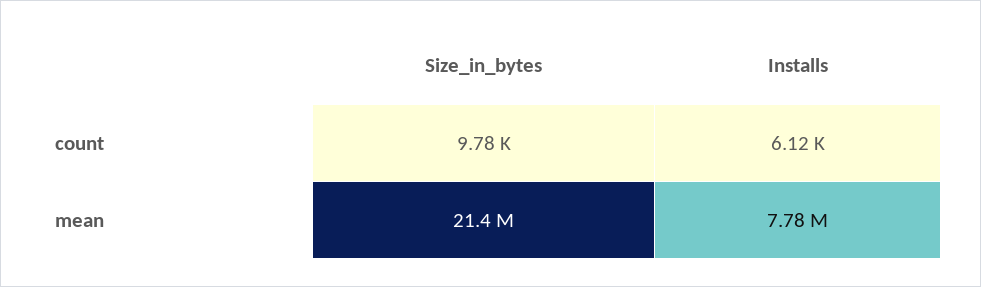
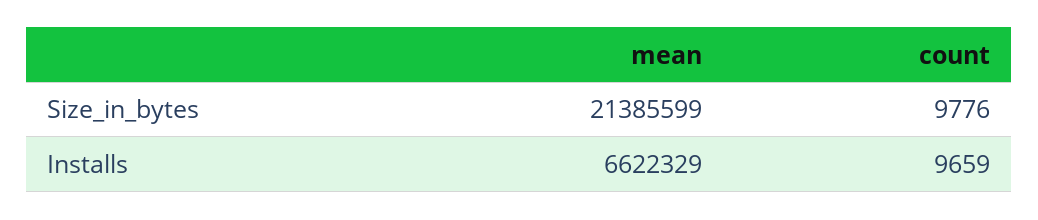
  {
    "Size_in_bytes": {
      "count": 9776,
      "mean": 21385599
    },
    "Installs": {
-     "count": 6120,
+     "count": 9659,
-     "mean": 7780000
+     "mean": 6622329
    }
  }

